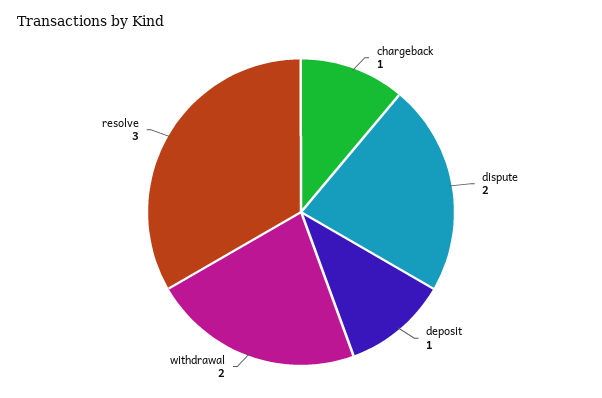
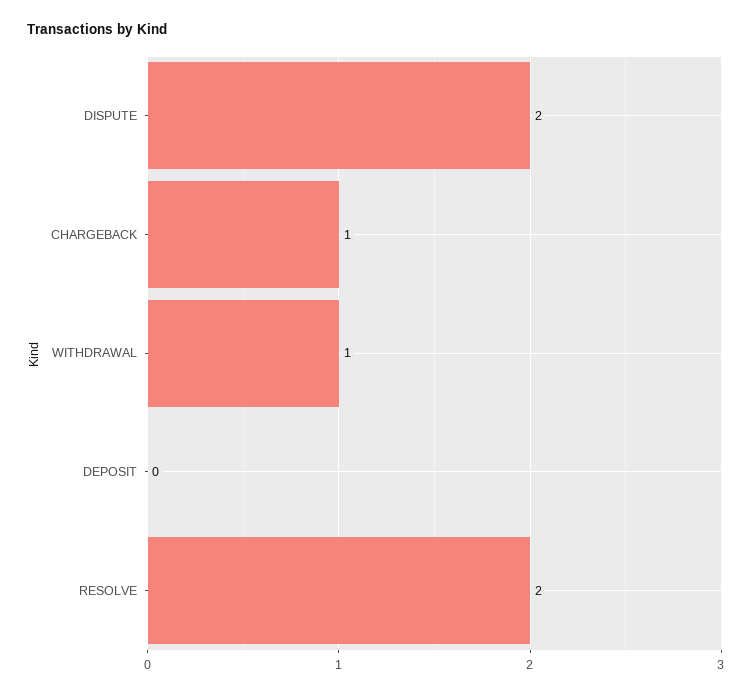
  {
    "chargeback": 1,
    "dispute": 2,
-   "deposit": 1,
+   "deposit": 0,
-   "withdrawal": 2,
+   "withdrawal": 1,
-   "resolve": 3
+   "resolve": 2
  }

